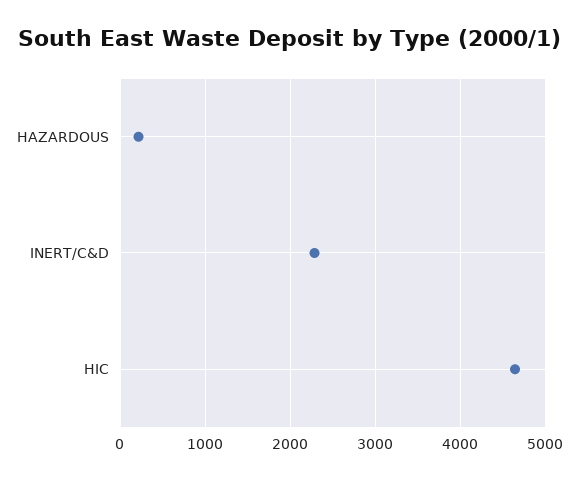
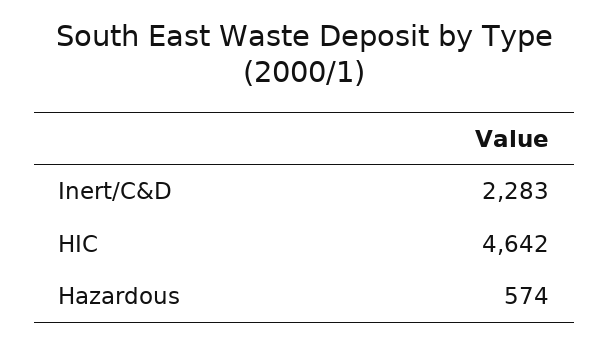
  {
-   "HAZARDOUS": 200,
+   "HAZARDOUS": 574,
    "INERT/C&D": 2283,
    "HIC": 4642
  }

